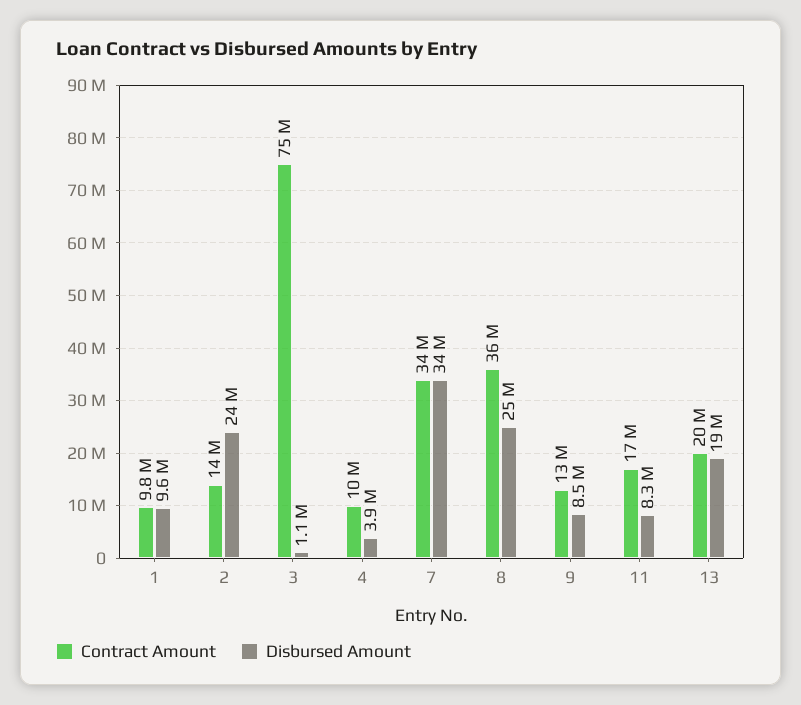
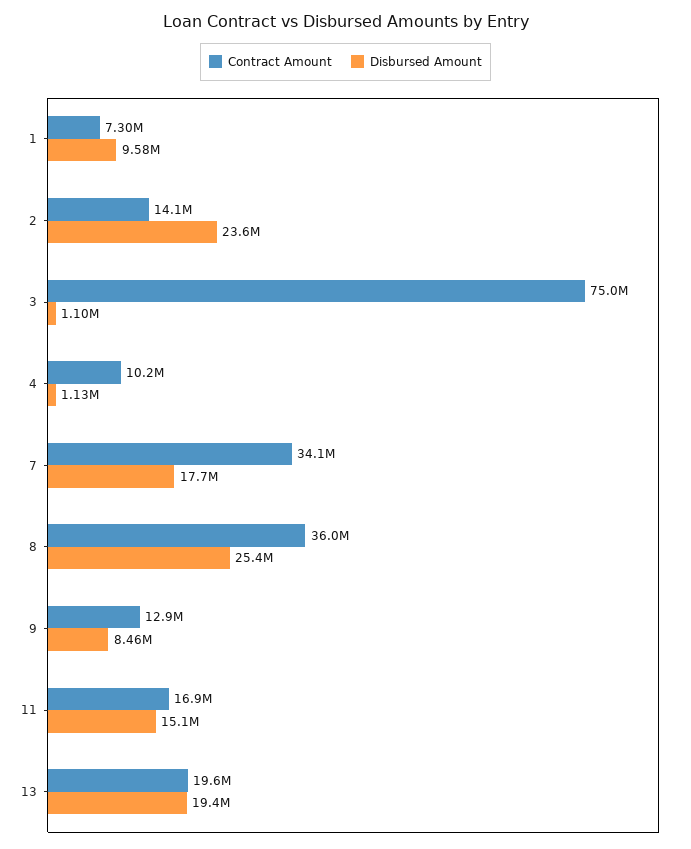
  {
    "Contract Amount": {
-     "1": 9800000,
+     "1": 7300000,
      "2": 14100000,
      "3": 75000000,
      "4": 10200000,
      "7": 34100000,
      "8": 36000000,
      "9": 12900000,
      "11": 16900000,
      "13": 19600000
    },
    "Disbursed Amount": {
      "1": 9580000,
      "2": 23600000,
      "3": 1100000,
-     "4": 3900000,
+     "4": 1130000,
-     "7": 34000000,
+     "7": 17700000,
      "8": 25400000,
      "9": 8460000,
-     "11": 8300000,
+     "11": 15100000,
      "13": 19400000
    }
  }

